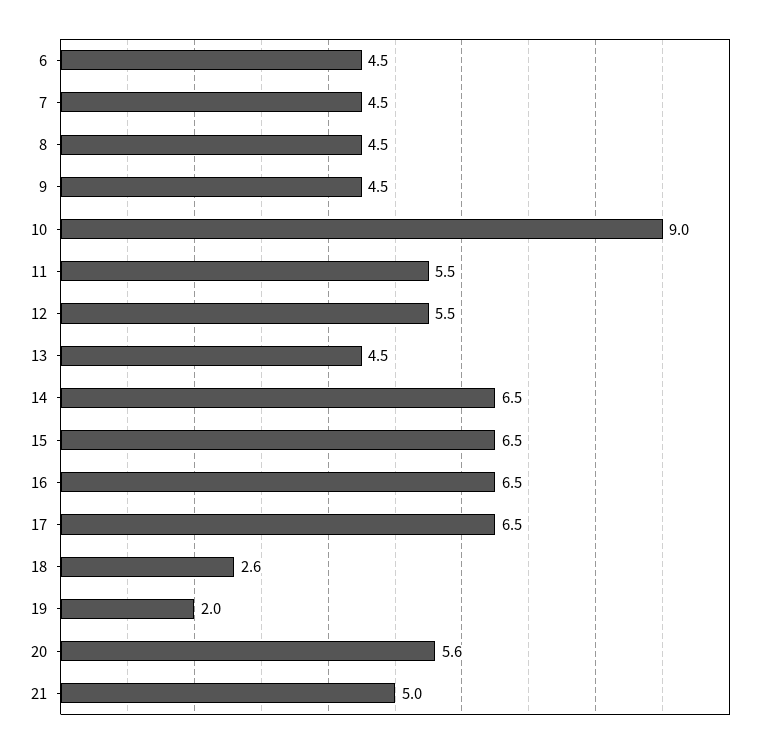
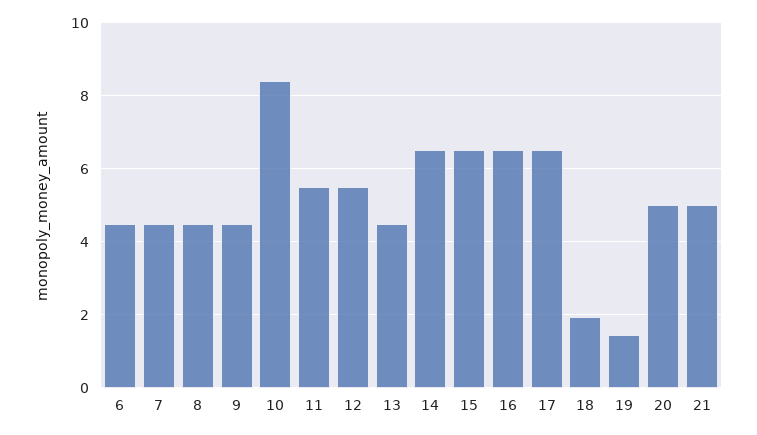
  {
    "6": 4.5,
    "7": 4.5,
    "8": 4.5,
    "9": 4.5,
-   "10": 9,
+   "10": 8.4,
    "11": 5.5,
    "12": 5.5,
    "13": 4.5,
    "14": 6.5,
    "15": 6.5,
    "16": 6.5,
    "17": 6.5,
-   "18": 2.6,
+   "18": 2,
-   "19": 2,
+   "19": 1.4,
-   "20": 5.6,
+   "20": 5,
    "21": 5
  }

